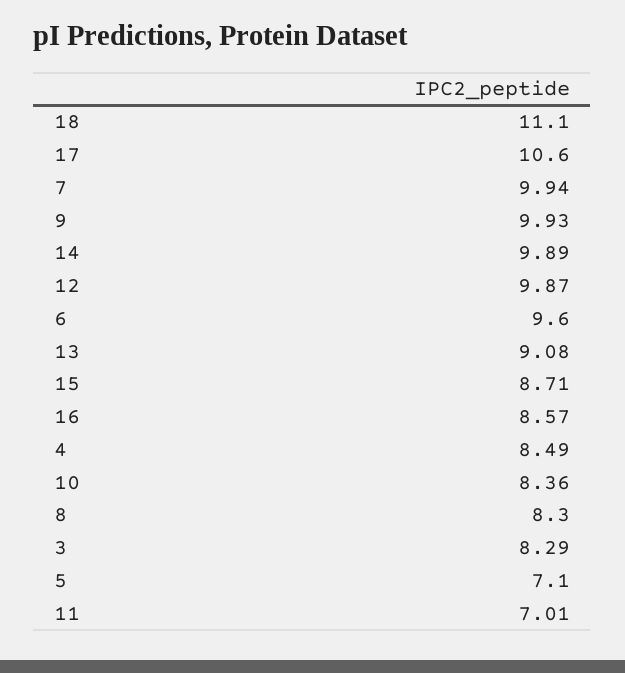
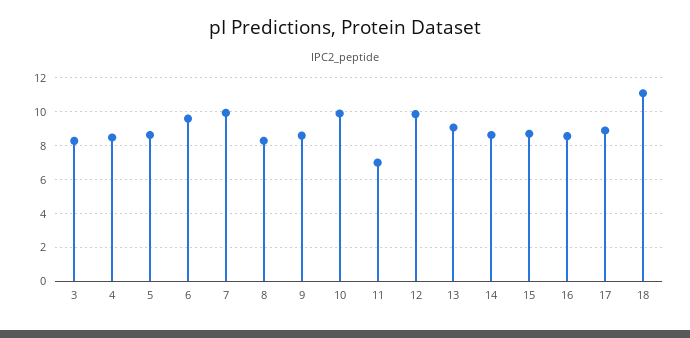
  {
    "18": 11.1,
-   "17": 10.6,
+   "17": 9,
    "7": 9.94,
-   "9": 9.93,
+   "9": 8.5,
-   "14": 9.89,
+   "14": 8.5,
    "12": 9.87,
    "6": 9.6,
    "13": 9.08,
    "15": 8.71,
    "16": 8.57,
    "4": 8.49,
-   "10": 8.36,
+   "10": 10,
    "8": 8.3,
    "3": 8.29,
-   "5": 7.1,
+   "5": 8.5,
    "11": 7.01
  }

